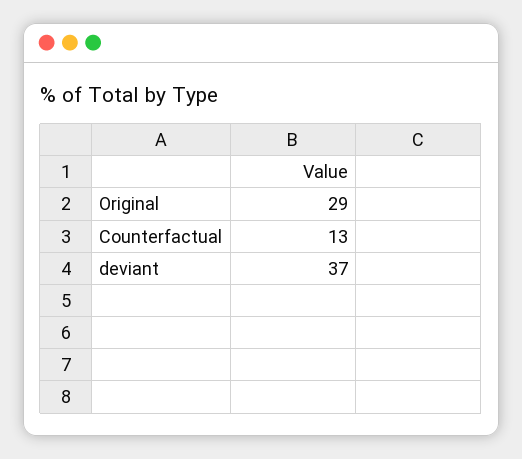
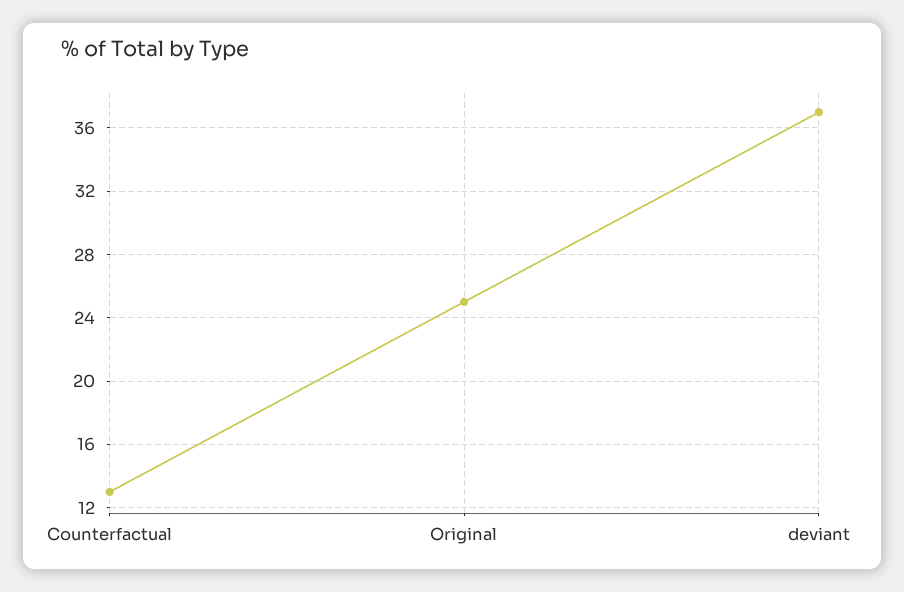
  {
-   "Original": 29,
+   "Original": 25,
    "Counterfactual": 13,
    "deviant": 37
  }

